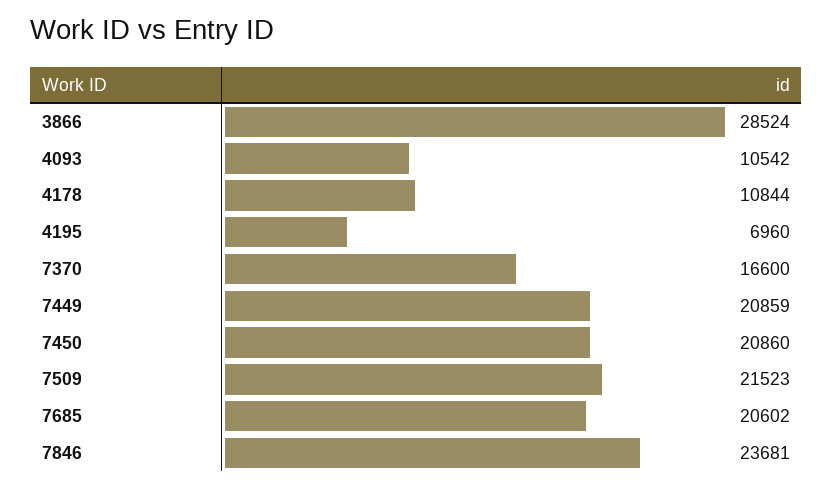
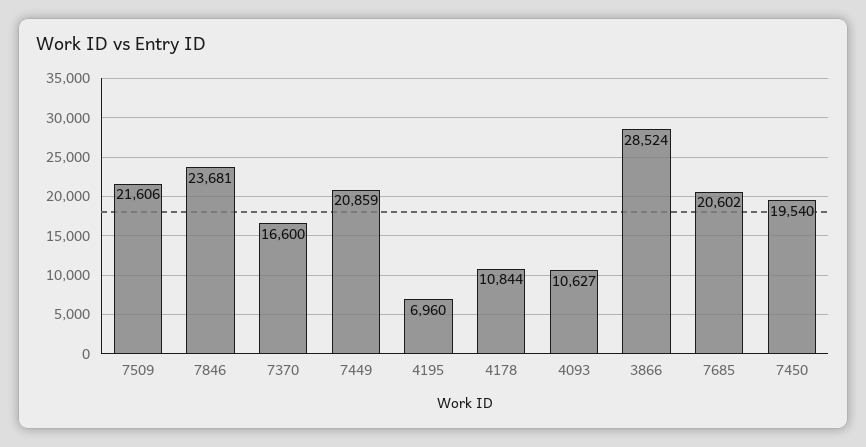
  {
    "3866": 28524,
-   "4093": 10542,
+   "4093": 10627,
    "4178": 10844,
    "4195": 6960,
    "7370": 16600,
    "7449": 20859,
-   "7450": 20860,
+   "7450": 19540,
-   "7509": 21523,
+   "7509": 21606,
    "7685": 20602,
    "7846": 23681
  }

